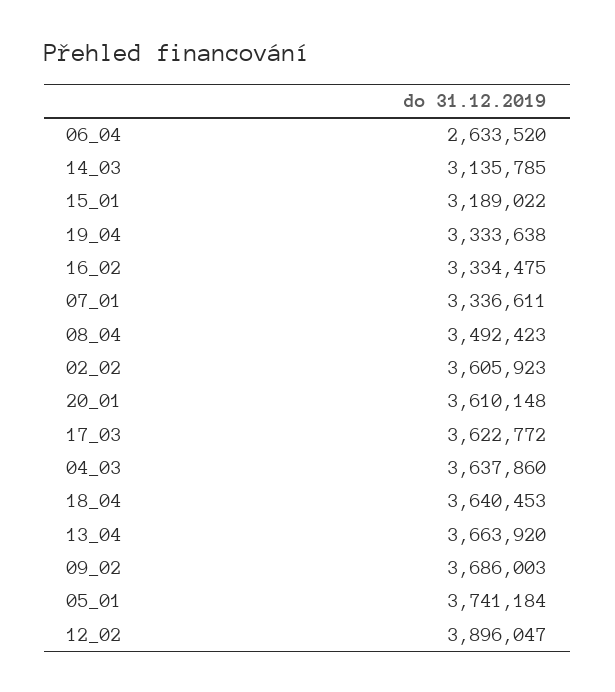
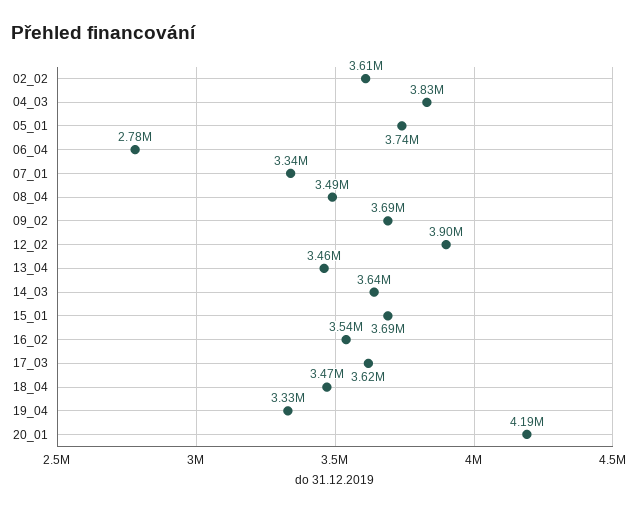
  {
-   "06_04": 2633520,
+   "06_04": 2780000,
-   "14_03": 3135785,
+   "14_03": 3640000,
-   "15_01": 3189022,
+   "15_01": 3690000,
    "19_04": 3333638,
-   "16_02": 3334475,
+   "16_02": 3540000,
    "07_01": 3336611,
    "08_04": 3492423,
    "02_02": 3605923,
-   "20_01": 3610148,
+   "20_01": 4190000,
    "17_03": 3622772,
-   "04_03": 3637860,
+   "04_03": 3830000,
-   "18_04": 3640453,
+   "18_04": 3470000,
-   "13_04": 3663920,
+   "13_04": 3460000,
    "09_02": 3686003,
    "05_01": 3741184,
    "12_02": 3896047
  }

